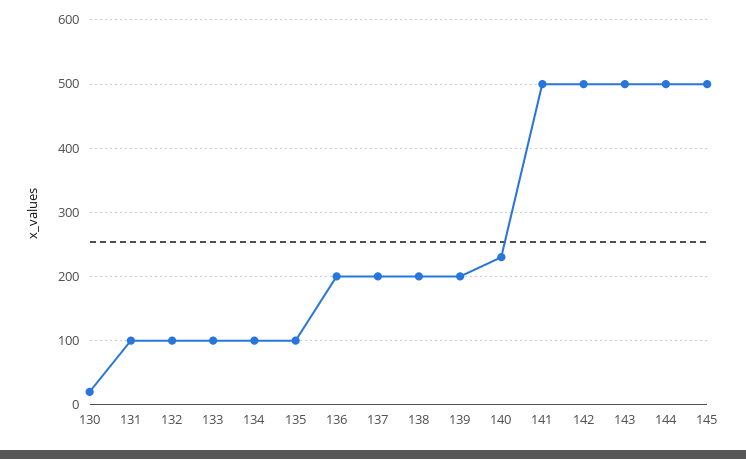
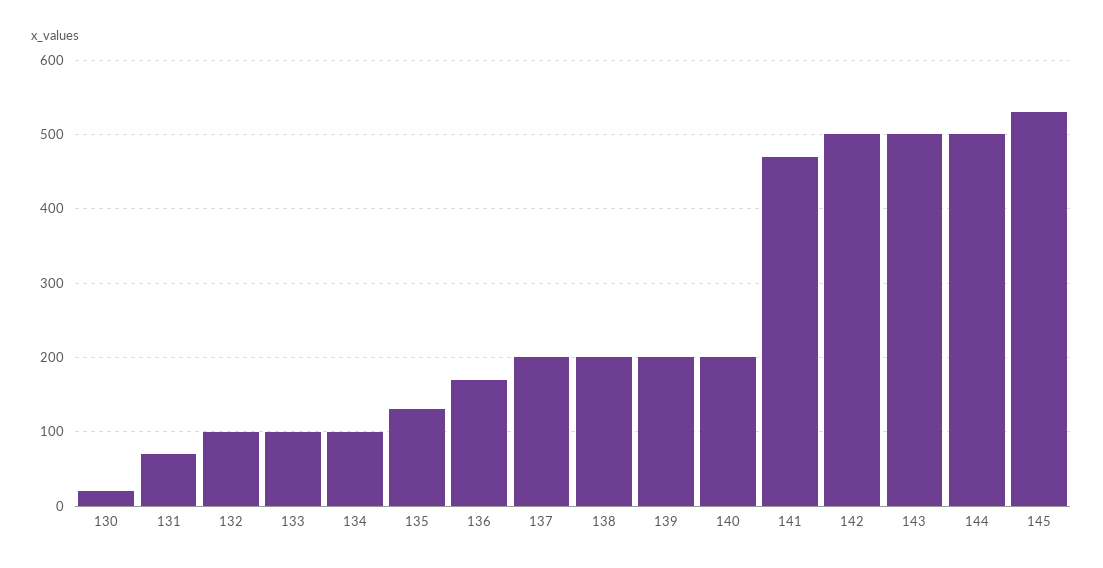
  {
    "130": 20,
-   "131": 100,
+   "131": 70,
    "132": 100,
    "133": 100,
    "134": 100,
-   "135": 100,
+   "135": 130,
-   "136": 200,
+   "136": 170,
    "137": 200,
    "138": 200,
    "139": 200,
-   "140": 230,
+   "140": 200,
-   "141": 500,
+   "141": 470,
    "142": 500,
    "143": 500,
    "144": 500,
-   "145": 500
+   "145": 530
  }

